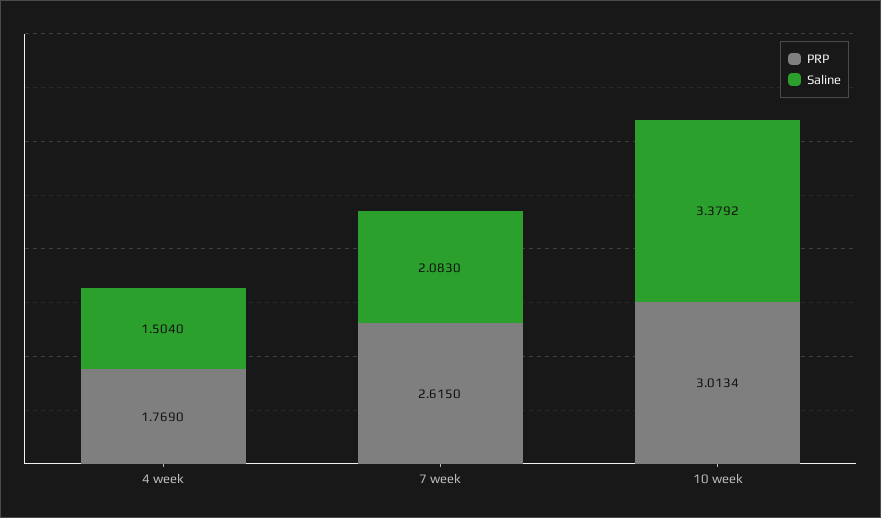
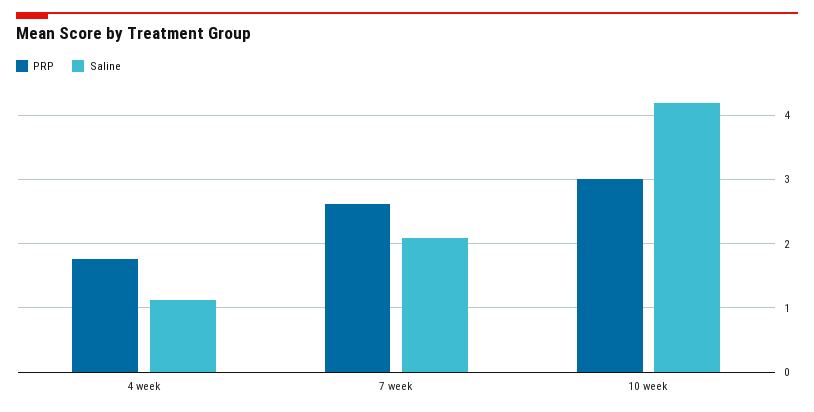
  {
    "PRP": {
      "4 week": 1.769,
      "7 week": 2.615,
      "10 week": 3.0134
    },
    "Saline": {
-     "4 week": 1.504,
+     "4 week": 1.1,
      "7 week": 2.083,
-     "10 week": 3.3792
+     "10 week": 4.2
    }
  }

